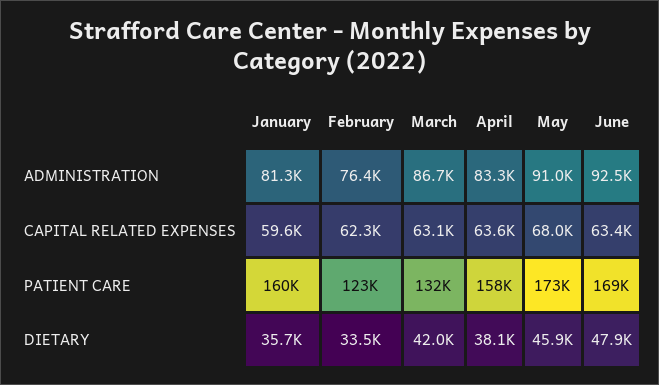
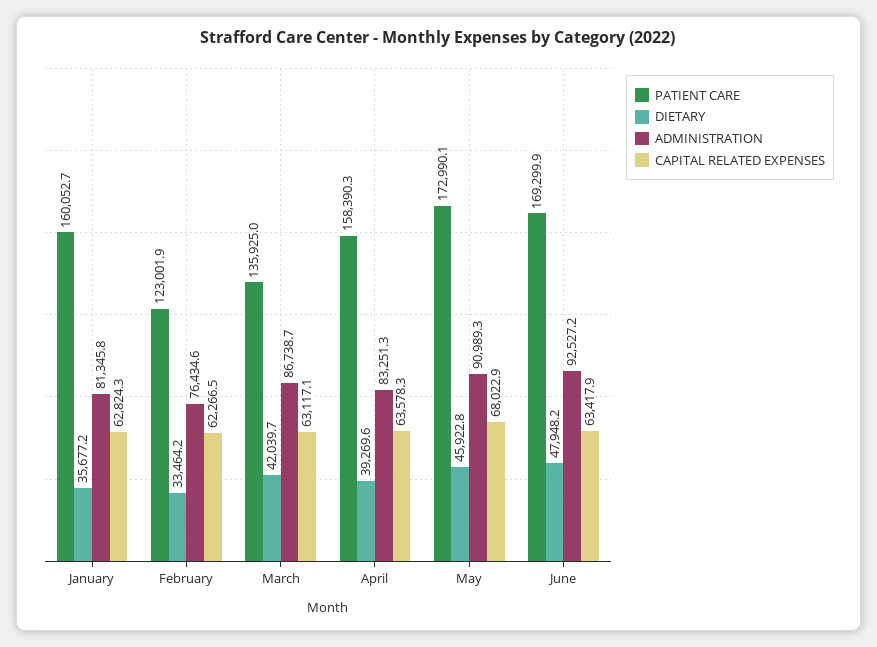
  {
    "ADMINISTRATION": {
      "January": 81345.8,
      "February": 76434.6,
      "March": 86738.7,
      "April": 83251.3,
      "May": 90989.3,
      "June": 92527.2
    },
    "CAPITAL RELATED EXPENSES": {
-     "January": 59600,
+     "January": 62824.3,
      "February": 62266.5,
      "March": 63117.1,
      "April": 63578.3,
      "May": 68022.9,
      "June": 63417.9
    },
    "PATIENT CARE": {
      "January": 160052.7,
      "February": 123001.9,
-     "March": 132000,
+     "March": 135925,
      "April": 158390.3,
      "May": 172990.1,
      "June": 169299.9
    },
    "DIETARY": {
      "January": 35677.2,
      "February": 33464.2,
      "March": 42039.7,
-     "April": 38100,
+     "April": 39269.6,
      "May": 45922.8,
      "June": 47948.2
    }
  }

